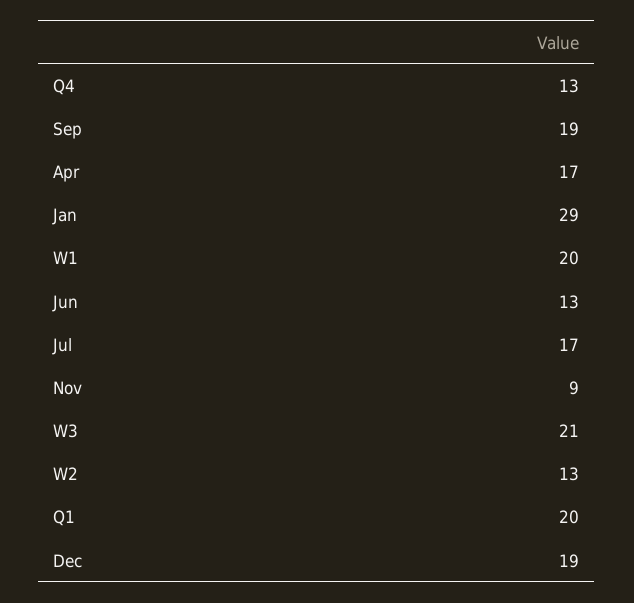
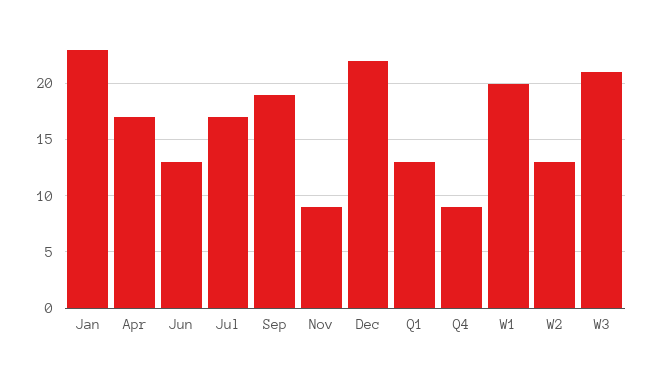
  {
-   "Q4": 13,
+   "Q4": 9,
    "Sep": 19,
    "Apr": 17,
-   "Jan": 29,
+   "Jan": 23,
    "W1": 20,
    "Jun": 13,
    "Jul": 17,
    "Nov": 9,
    "W3": 21,
    "W2": 13,
-   "Q1": 20,
+   "Q1": 13,
-   "Dec": 19
+   "Dec": 22
  }

